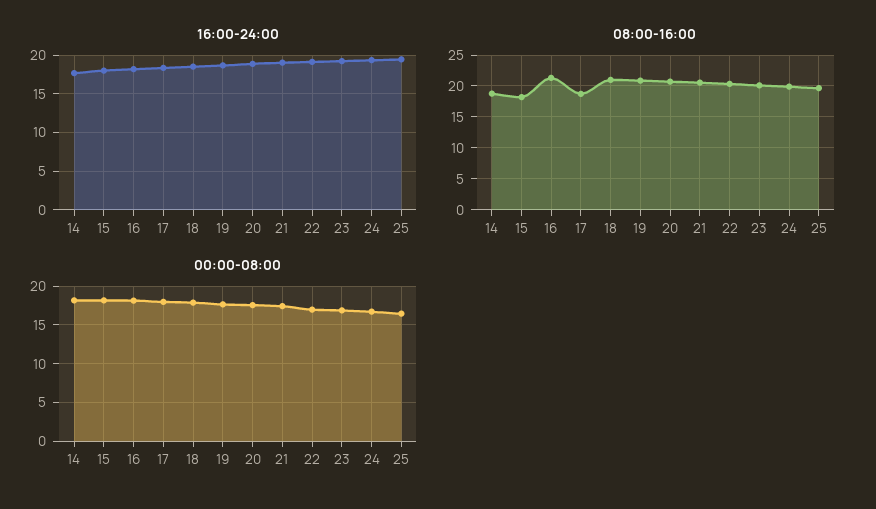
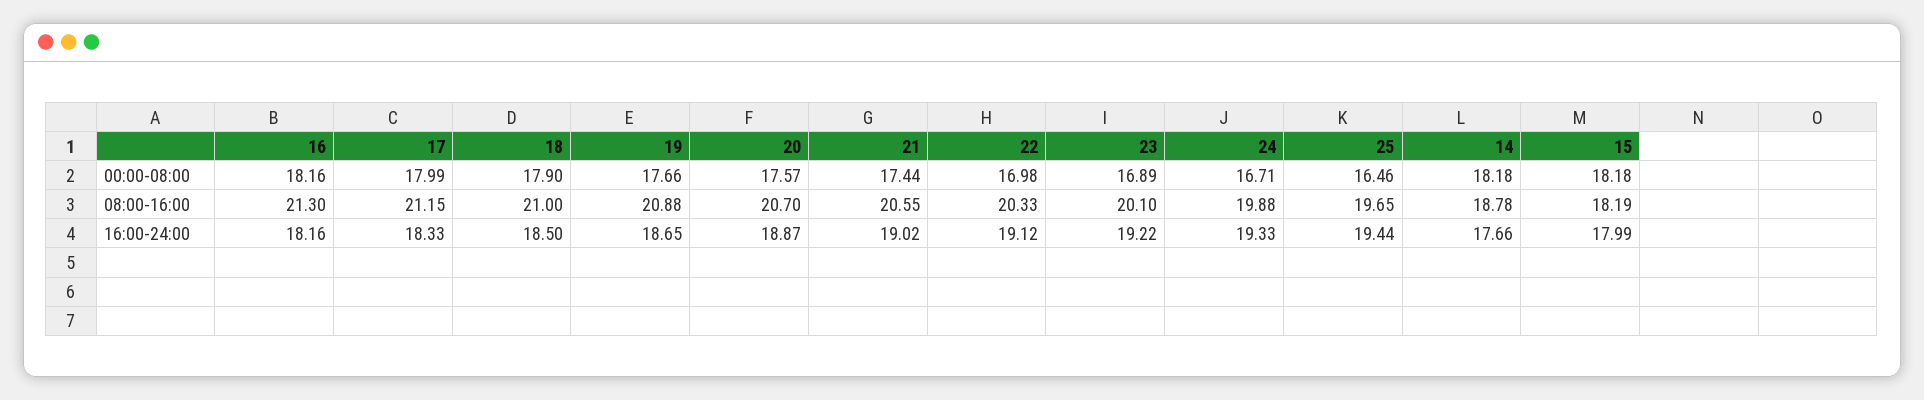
  {
    "16:00-24:00": {
      "14": 17.66,
      "15": 17.99,
      "16": 18.16,
      "17": 18.33,
      "18": 18.5,
      "19": 18.65,
      "20": 18.87,
      "21": 19.02,
      "22": 19.12,
      "23": 19.22,
      "24": 19.33,
      "25": 19.44
    },
    "08:00-16:00": {
      "14": 18.78,
      "15": 18.19,
      "16": 21.3,
-     "17": 19,
+     "17": 21.15,
      "18": 21,
      "19": 20.88,
      "20": 20.7,
      "21": 20.55,
      "22": 20.33,
      "23": 20.1,
      "24": 19.88,
      "25": 19.65
    },
    "00:00-08:00": {
      "14": 18.18,
      "15": 18.18,
      "16": 18.16,
      "17": 17.99,
      "18": 17.9,
      "19": 17.66,
      "20": 17.57,
      "21": 17.44,
      "22": 16.98,
      "23": 16.89,
      "24": 16.71,
      "25": 16.46
    }
  }

